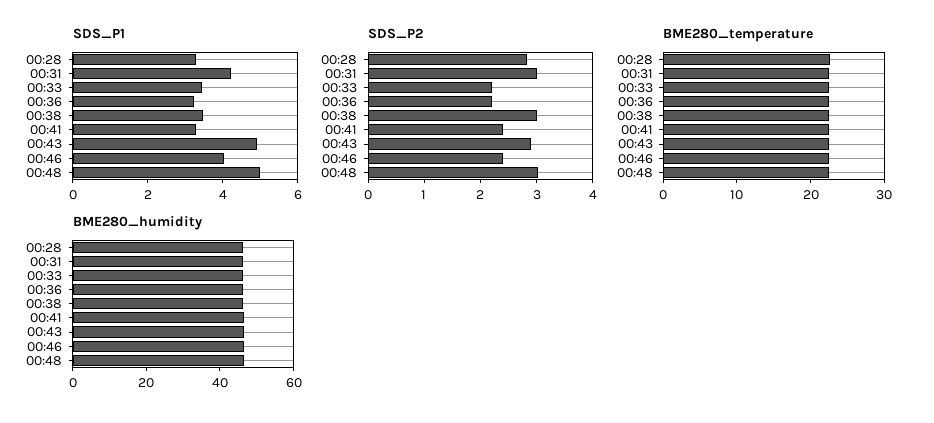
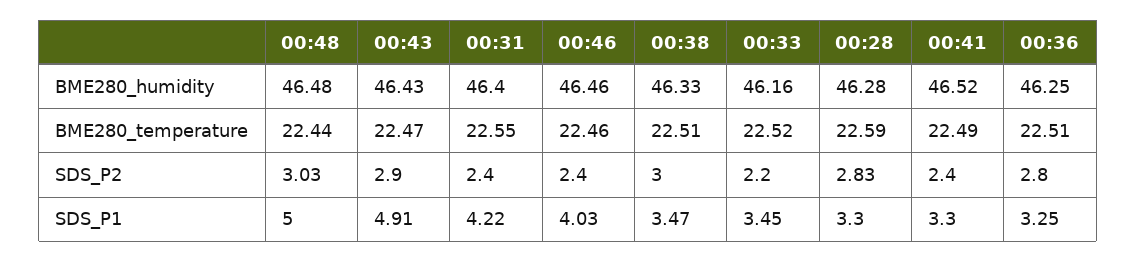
  {
    "SDS_P1": {
      "00:28": 3.3,
      "00:31": 4.22,
      "00:33": 3.45,
      "00:36": 3.25,
      "00:38": 3.47,
      "00:41": 3.3,
      "00:43": 4.91,
      "00:46": 4.03,
      "00:48": 5
    },
    "SDS_P2": {
      "00:28": 2.83,
-     "00:31": 3,
+     "00:31": 2.4,
      "00:33": 2.2,
-     "00:36": 2.2,
+     "00:36": 2.8,
      "00:38": 3,
      "00:41": 2.4,
      "00:43": 2.9,
      "00:46": 2.4,
      "00:48": 3.03
    },
    "BME280_temperature": {
      "00:28": 22.59,
      "00:31": 22.55,
      "00:33": 22.52,
      "00:36": 22.51,
      "00:38": 22.51,
      "00:41": 22.49,
      "00:43": 22.47,
      "00:46": 22.46,
      "00:48": 22.44
    },
    "BME280_humidity": {
      "00:28": 46.28,
      "00:31": 46.4,
      "00:33": 46.16,
      "00:36": 46.25,
      "00:38": 46.33,
      "00:41": 46.52,
      "00:43": 46.43,
      "00:46": 46.46,
      "00:48": 46.48
    }
  }

